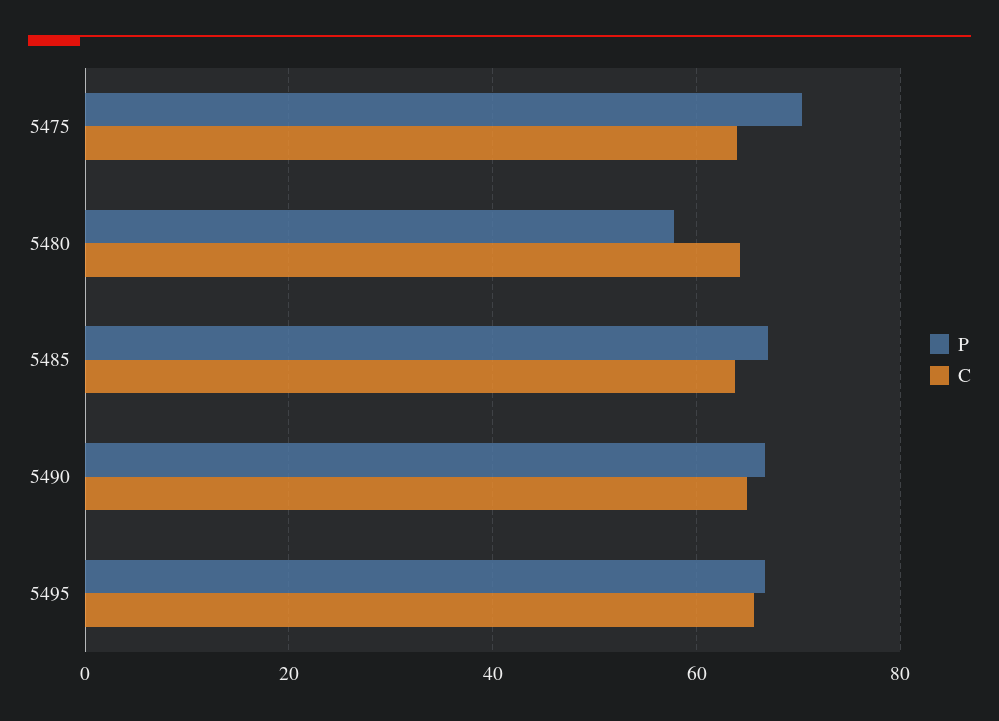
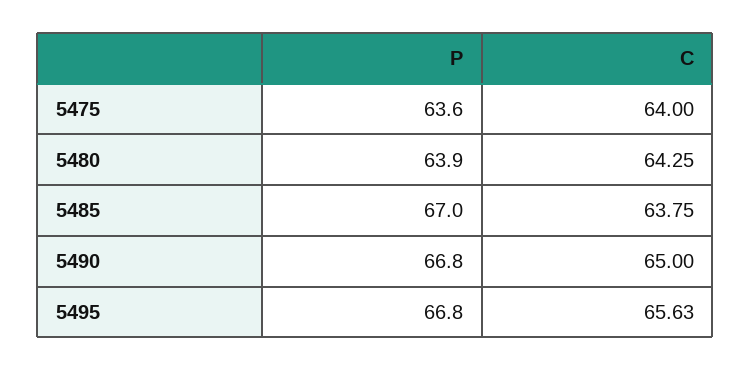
  {
    "P": {
-     "5475": 70,
+     "5475": 63.6,
-     "5480": 58,
+     "5480": 63.9,
      "5485": 67,
      "5490": 66.8,
      "5495": 66.8
    },
    "C": {
      "5475": 64,
      "5480": 64.25,
      "5485": 63.75,
      "5490": 65,
      "5495": 65.63
    }
  }

